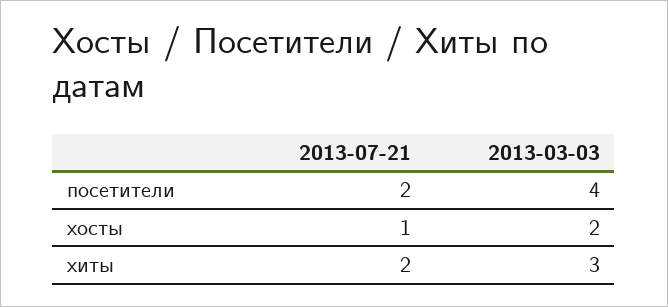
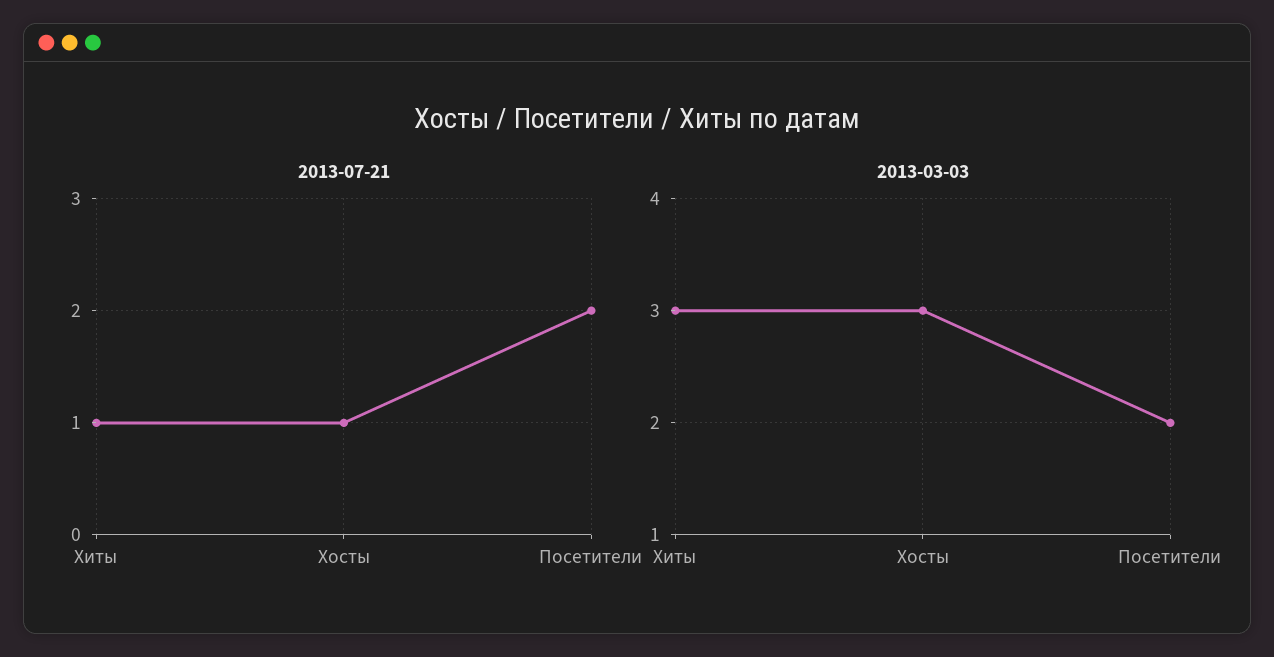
  {
    "2013-07-21": {
      "посетители": 2,
      "хосты": 1,
-     "хиты": 2
+     "хиты": 1
    },
    "2013-03-03": {
-     "посетители": 4,
+     "посетители": 2,
-     "хосты": 2,
+     "хосты": 3,
      "хиты": 3
    }
  }

